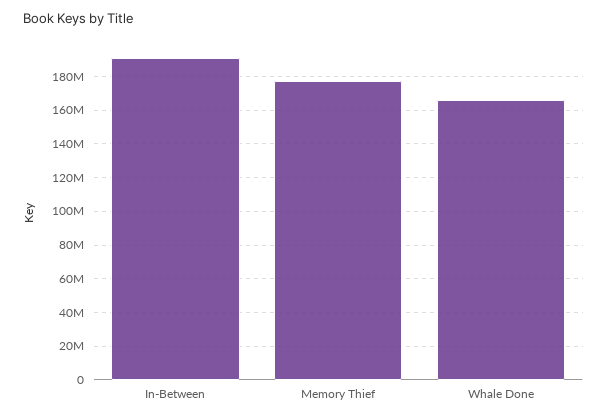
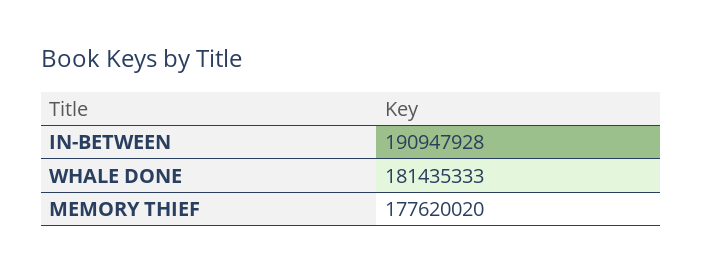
  {
    "In-Between": 190947928,
    "Memory Thief": 177620020,
-   "Whale Done": 165000000
+   "Whale Done": 181435333
  }

